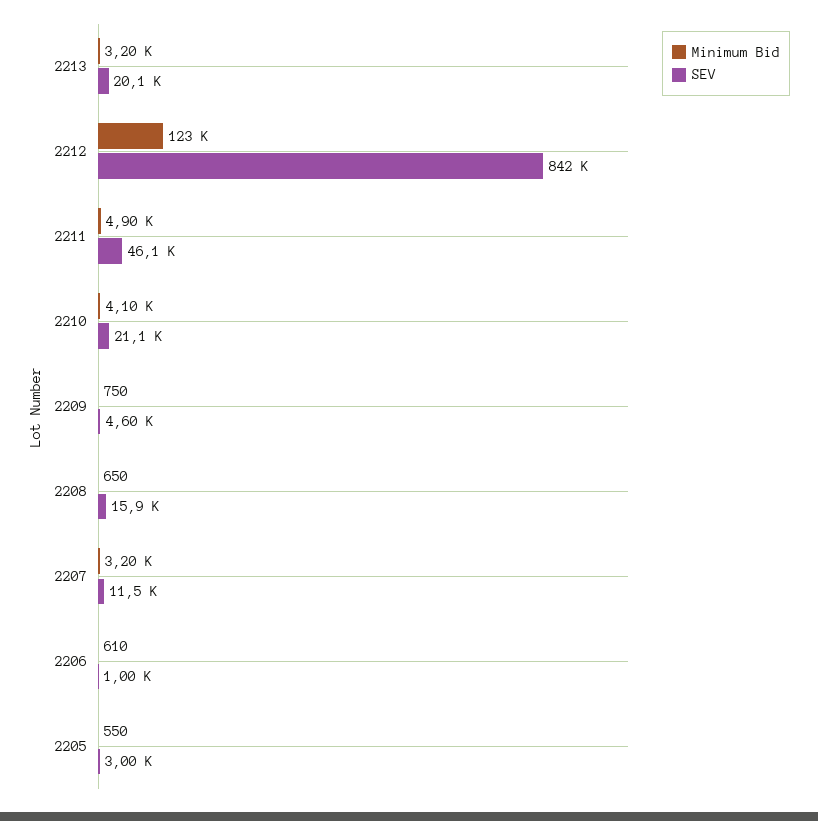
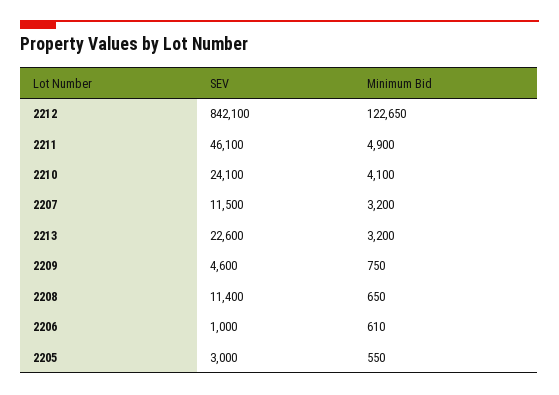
  {
    "Minimum Bid": {
      "2213": 3200,
      "2212": 122650,
      "2211": 4900,
      "2210": 4100,
      "2209": 750,
      "2208": 650,
      "2207": 3200,
      "2206": 610,
      "2205": 550
    },
    "SEV": {
-     "2213": 20100,
+     "2213": 22600,
      "2212": 842100,
      "2211": 46100,
-     "2210": 21100,
+     "2210": 24100,
      "2209": 4600,
-     "2208": 15900,
+     "2208": 11400,
      "2207": 11500,
      "2206": 1000,
      "2205": 3000
    }
  }

